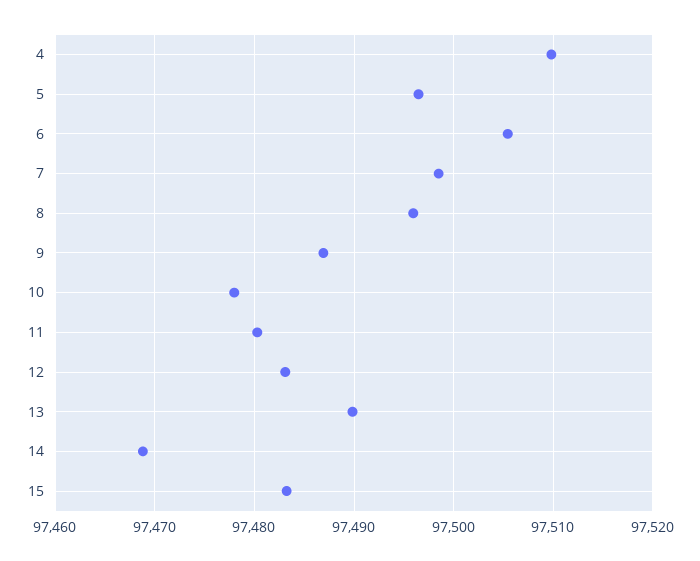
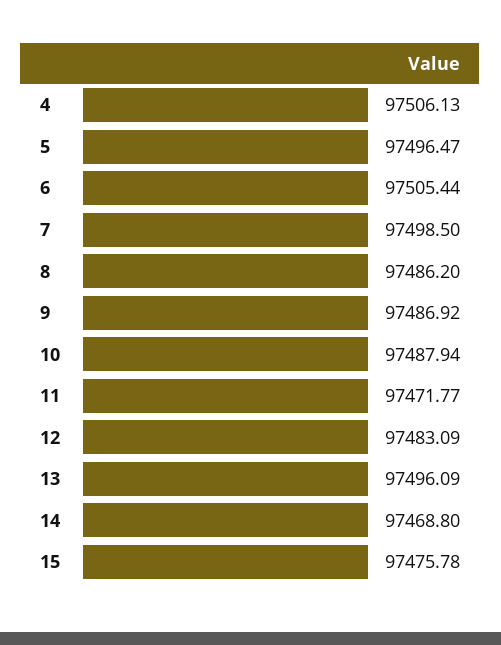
  {
-   "4": 97510,
+   "4": 97506.13,
    "5": 97496.47,
    "6": 97505.44,
    "7": 97498.5,
-   "8": 97496,
+   "8": 97486.2,
    "9": 97486.92,
-   "10": 97478,
+   "10": 97487.94,
-   "11": 97480,
+   "11": 97471.77,
    "12": 97483.09,
-   "13": 97490,
+   "13": 97496.09,
    "14": 97468.8,
-   "15": 97483
+   "15": 97475.78
  }

